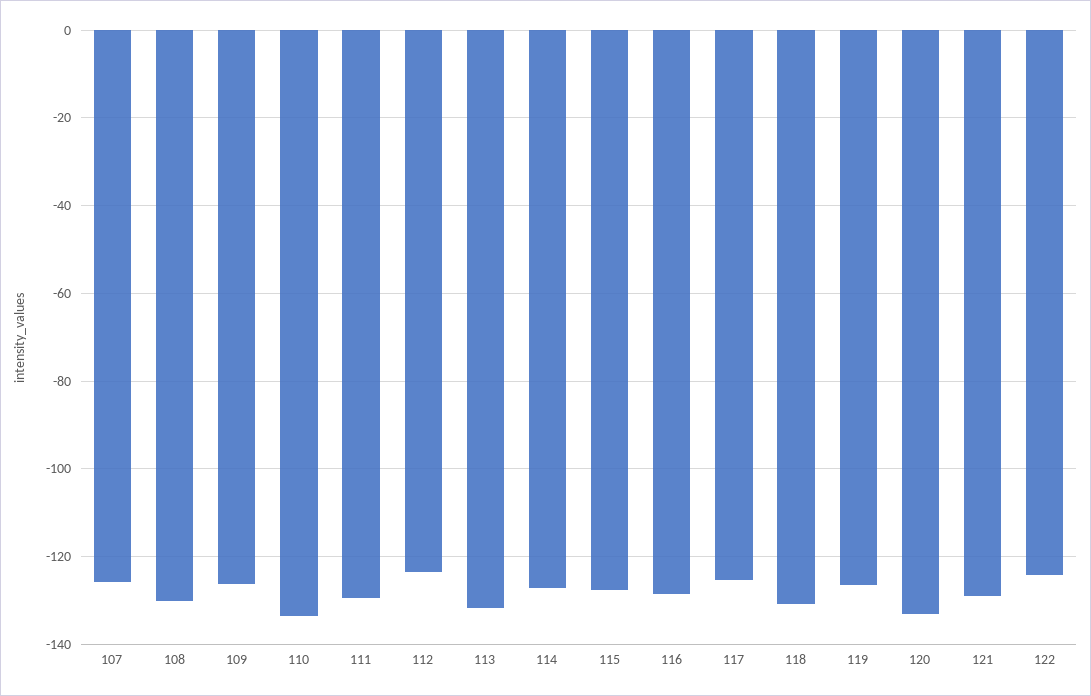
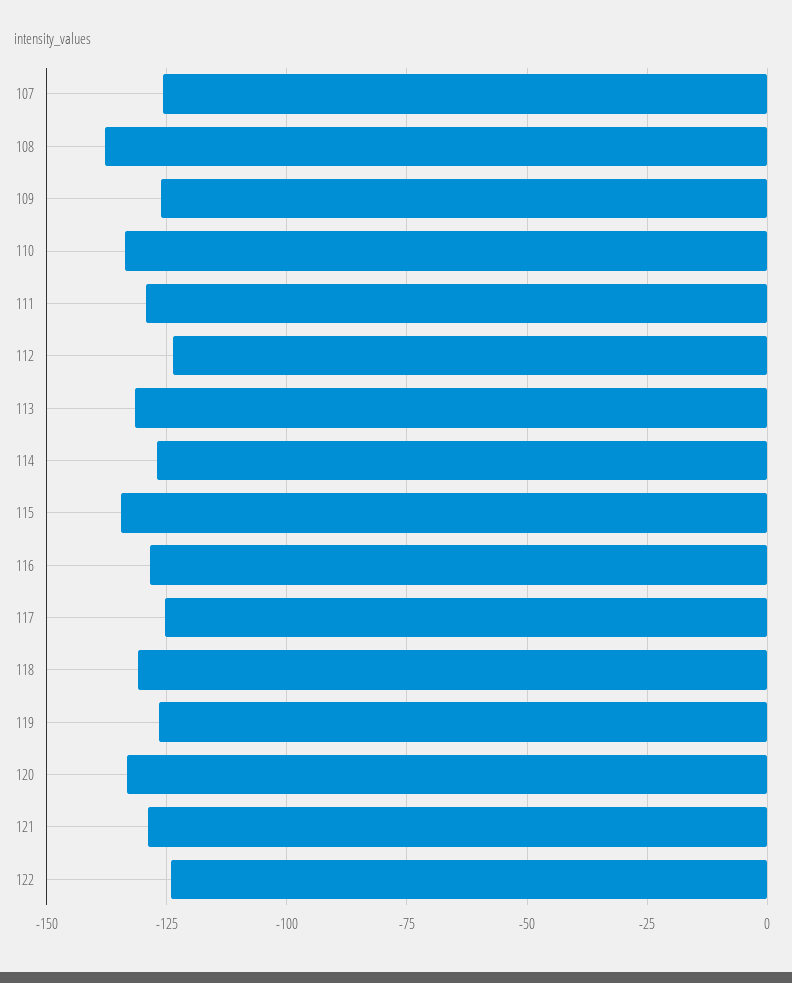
  {
    "107": -126,
-   "108": -130,
+   "108": -137.5,
    "109": -126,
    "110": -134,
    "111": -130,
    "112": -124,
    "113": -132,
    "114": -128,
-   "115": -128,
+   "115": -135,
    "116": -128,
    "117": -126,
    "118": -130,
    "119": -126,
    "120": -134,
    "121": -130,
    "122": -124
  }

